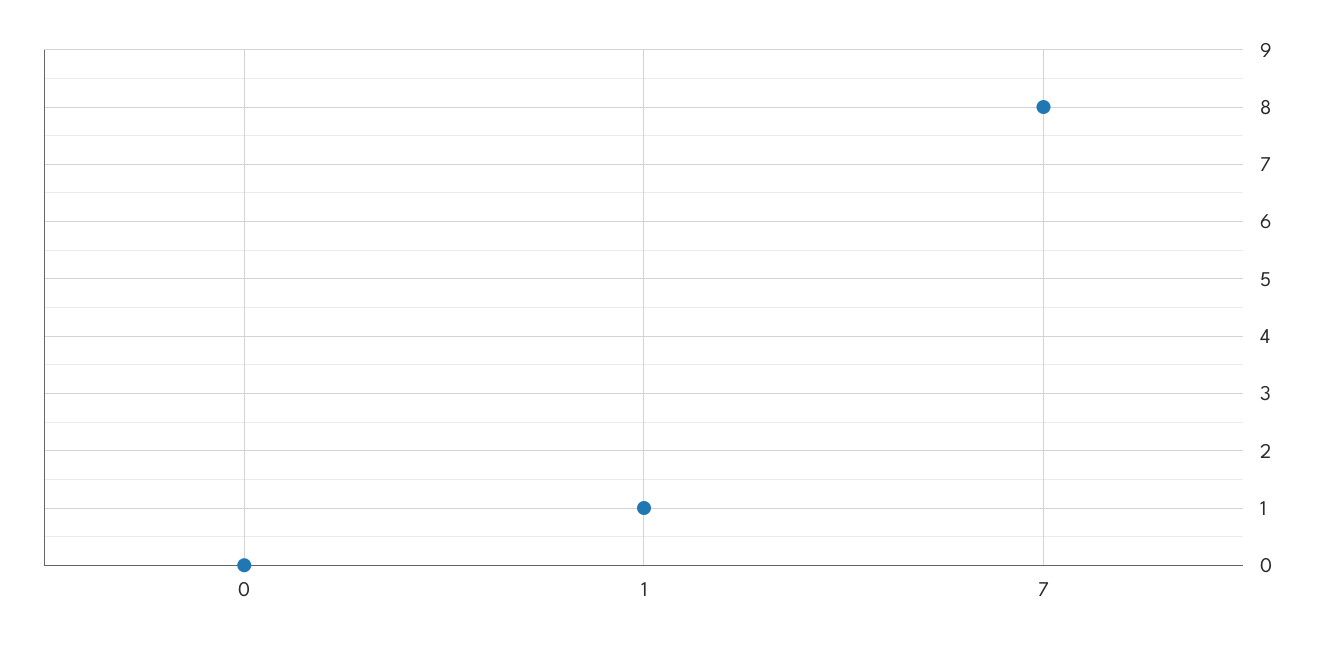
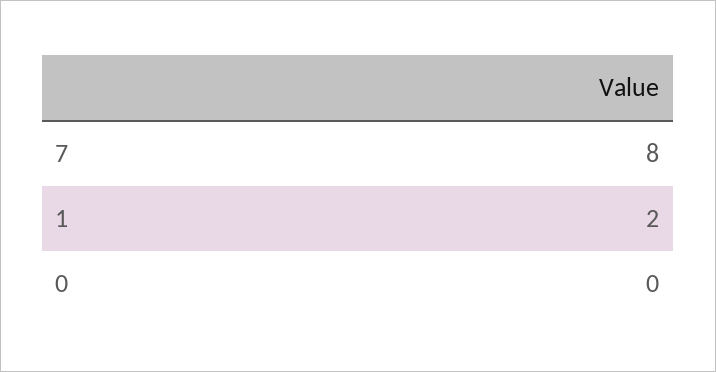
  {
    "0": 0,
-   "1": 1,
+   "1": 2,
    "7": 8
  }

